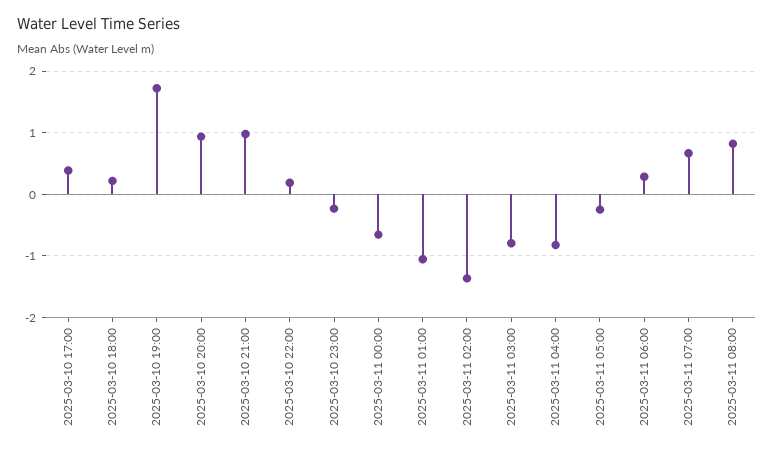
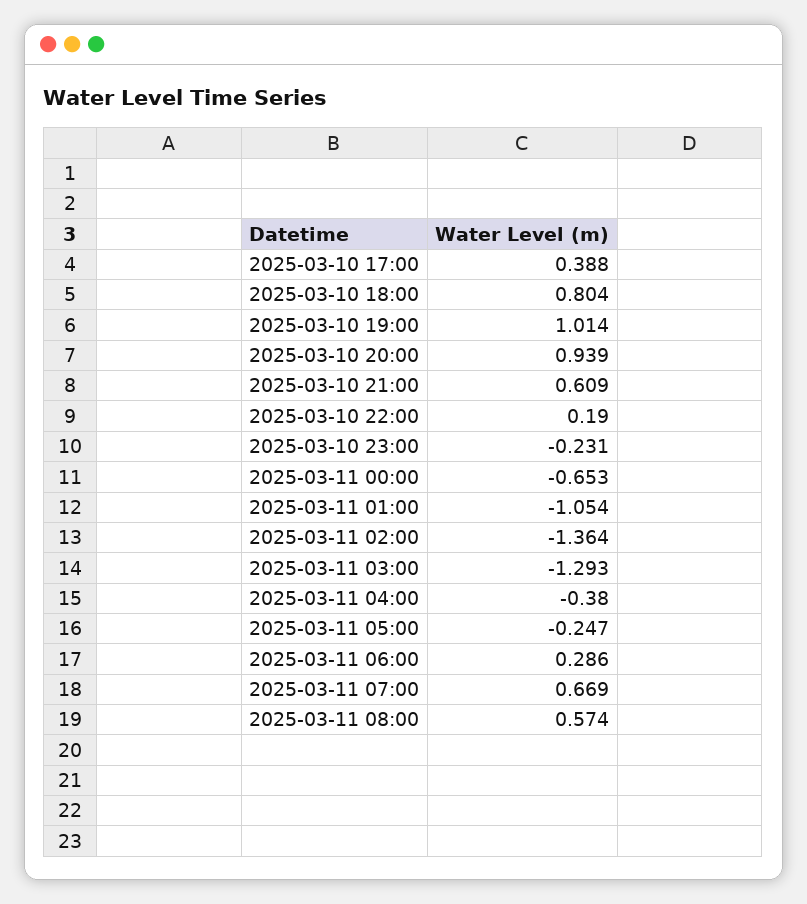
  {
    "2025-03-10 17:00": 0.388,
-   "2025-03-10 18:00": 0.2,
+   "2025-03-10 18:00": 0.804,
-   "2025-03-10 19:00": 1.7,
+   "2025-03-10 19:00": 1.014,
    "2025-03-10 20:00": 0.939,
-   "2025-03-10 21:00": 1,
+   "2025-03-10 21:00": 0.609,
    "2025-03-10 22:00": 0.19,
    "2025-03-10 23:00": -0.231,
    "2025-03-11 00:00": -0.653,
    "2025-03-11 01:00": -1.054,
    "2025-03-11 02:00": -1.364,
-   "2025-03-11 03:00": -0.8,
+   "2025-03-11 03:00": -1.293,
-   "2025-03-11 04:00": -0.8,
+   "2025-03-11 04:00": -0.38,
    "2025-03-11 05:00": -0.247,
    "2025-03-11 06:00": 0.286,
    "2025-03-11 07:00": 0.669,
-   "2025-03-11 08:00": 0.8
+   "2025-03-11 08:00": 0.574
  }

